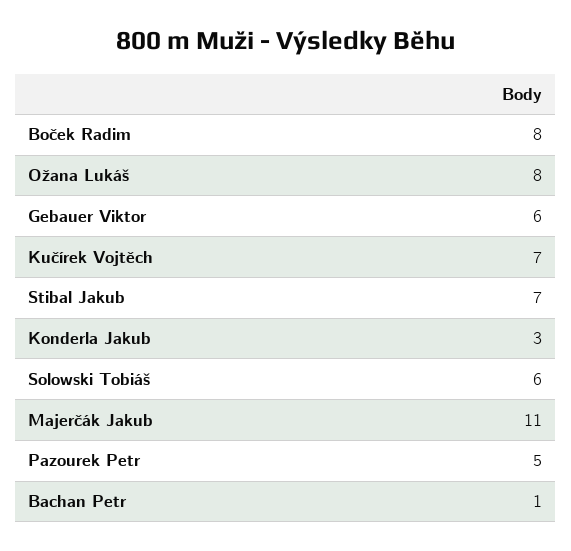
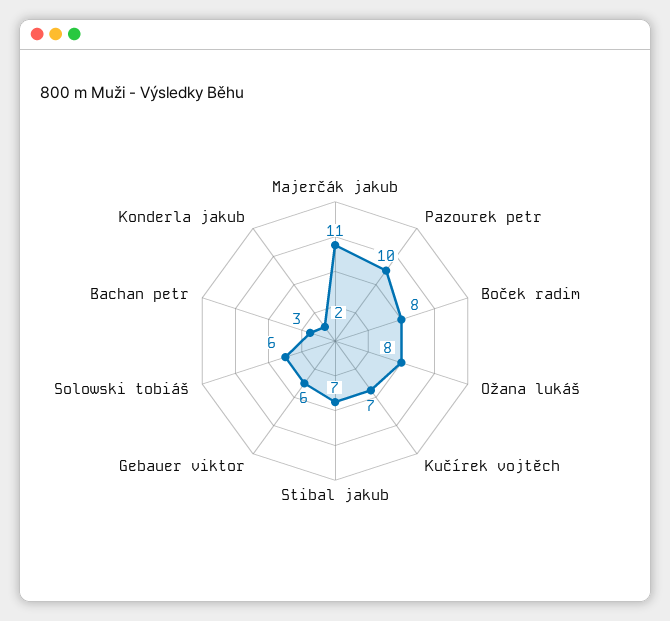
  {
    "Boček Radim": 8,
    "Ožana Lukáš": 8,
    "Gebauer Viktor": 6,
    "Kučírek Vojtěch": 7,
    "Stibal Jakub": 7,
-   "Konderla Jakub": 3,
+   "Konderla Jakub": 2,
    "Solowski Tobiáš": 6,
    "Majerčák Jakub": 11,
-   "Pazourek Petr": 5,
+   "Pazourek Petr": 10,
-   "Bachan Petr": 1
+   "Bachan Petr": 3
  }

